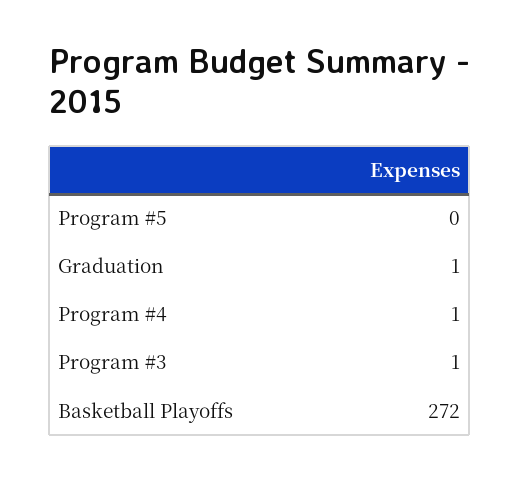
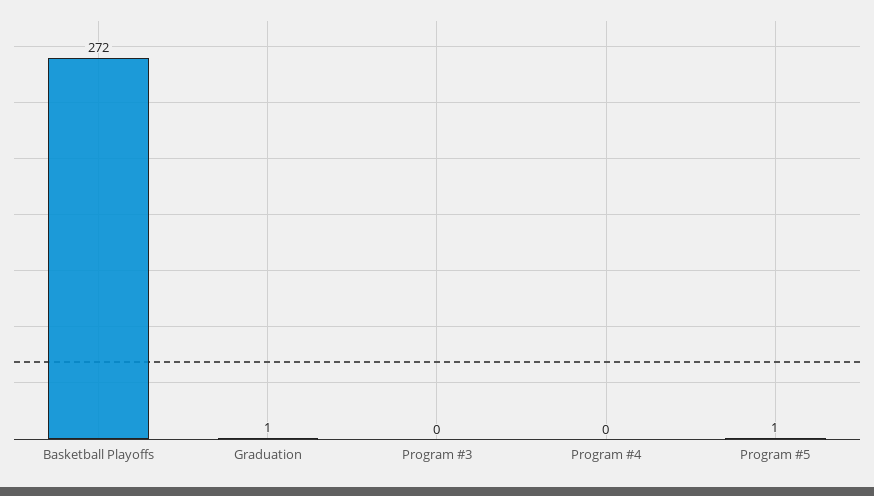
  {
-   "Program #5": 0,
+   "Program #5": 1,
    "Graduation": 1,
-   "Program #4": 1,
+   "Program #4": 0,
-   "Program #3": 1,
+   "Program #3": 0,
    "Basketball Playoffs": 272
  }

